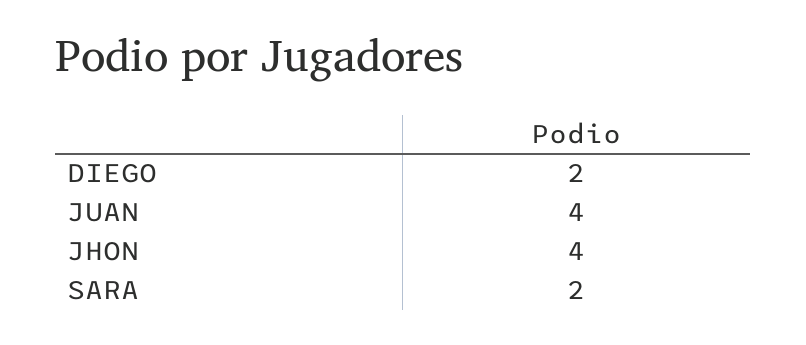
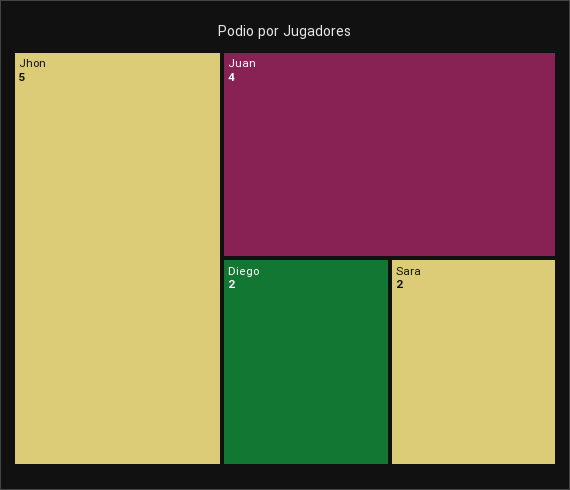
  {
    "DIEGO": 2,
    "JUAN": 4,
-   "JHON": 4,
+   "JHON": 5,
    "SARA": 2
  }

